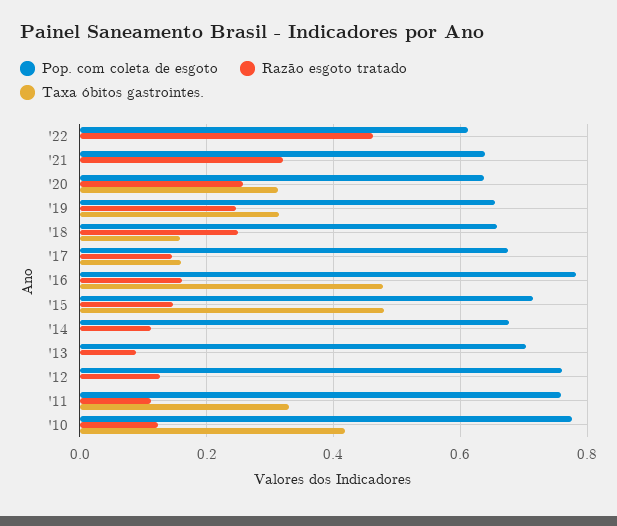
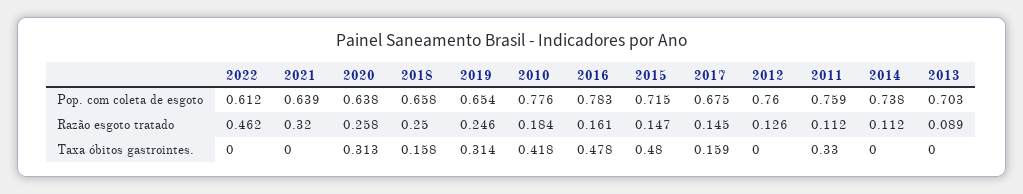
  {
    "Pop. com coleta de esgoto": {
      "'22": 0.612,
      "'21": 0.639,
      "'20": 0.638,
      "'19": 0.654,
      "'18": 0.658,
      "'17": 0.675,
      "'16": 0.783,
      "'15": 0.715,
-     "'14": 0.68,
+     "'14": 0.738,
      "'13": 0.703,
      "'12": 0.76,
      "'11": 0.759,
      "'10": 0.776
    },
    "Razão esgoto tratado": {
      "'22": 0.462,
      "'21": 0.32,
      "'20": 0.258,
      "'19": 0.246,
      "'18": 0.25,
      "'17": 0.145,
      "'16": 0.161,
      "'15": 0.147,
      "'14": 0.112,
      "'13": 0.089,
      "'12": 0.126,
      "'11": 0.112,
-     "'10": 0.12
+     "'10": 0.184
    },
    "Taxa óbitos gastrointes.": {
      "'22": 0,
      "'21": 0,
      "'20": 0.313,
      "'19": 0.314,
      "'18": 0.158,
      "'17": 0.159,
      "'16": 0.478,
      "'15": 0.48,
      "'14": 0,
      "'13": 0,
      "'12": 0,
      "'11": 0.33,
      "'10": 0.418
    }
  }

